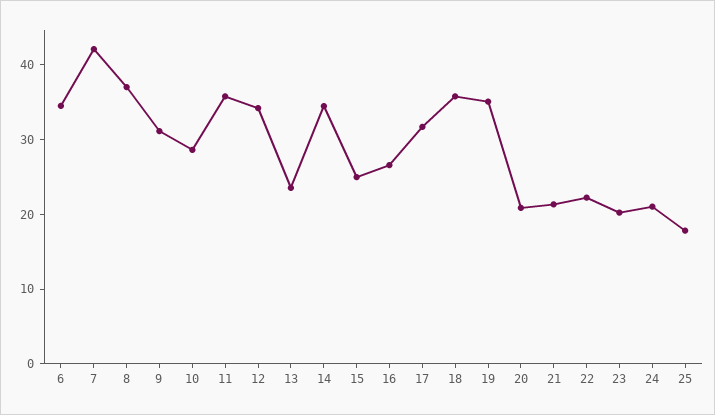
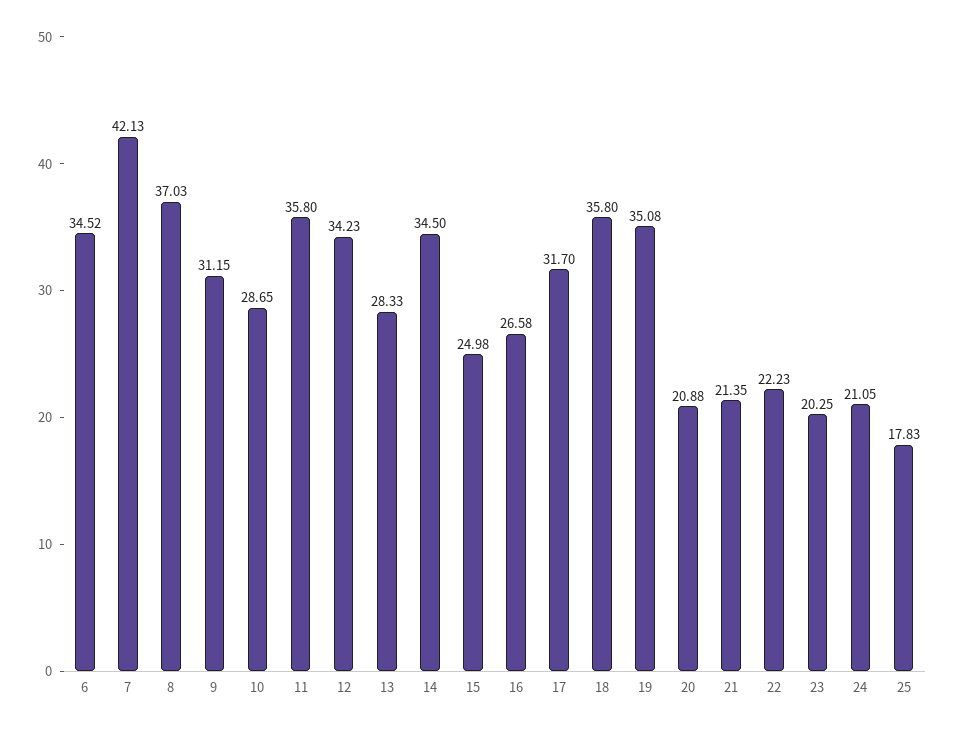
  {
    "6": 34.52,
    "7": 42.13,
    "8": 37.03,
    "9": 31.15,
    "10": 28.65,
    "11": 35.8,
    "12": 34.23,
-   "13": 24,
+   "13": 28.33,
    "14": 34.5,
    "15": 24.98,
    "16": 26.58,
    "17": 31.7,
    "18": 35.8,
    "19": 35.08,
    "20": 20.88,
    "21": 21.35,
    "22": 22.23,
    "23": 20.25,
    "24": 21.05,
    "25": 17.83
  }

